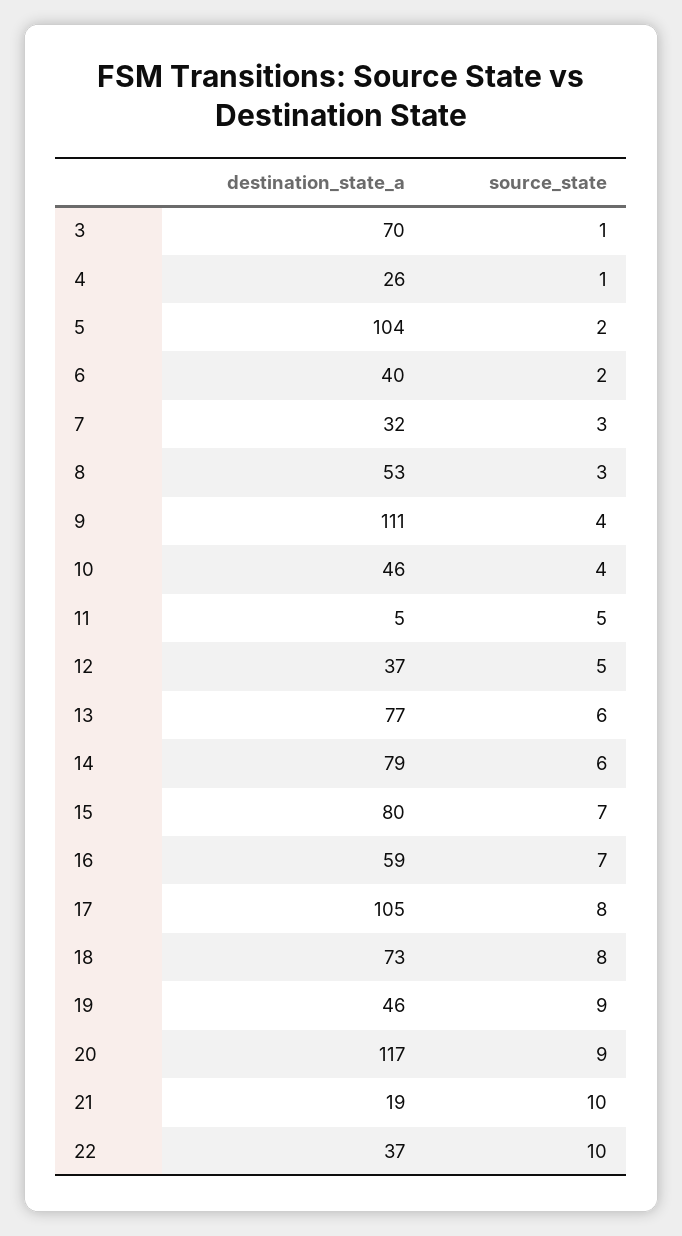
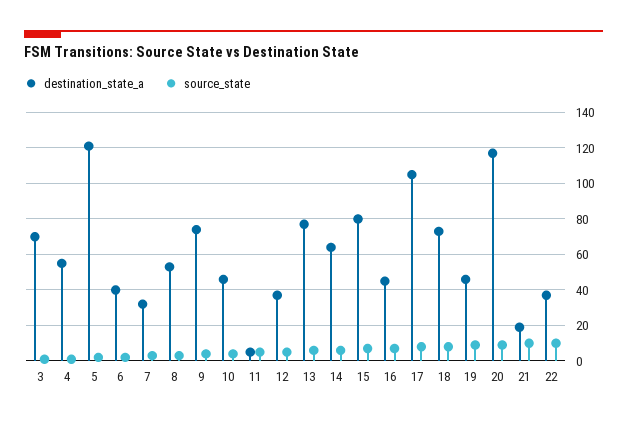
  {
    "destination_state_a": {
      "3": 70,
-     "4": 26,
+     "4": 55,
-     "5": 104,
+     "5": 120,
      "6": 40,
      "7": 32,
      "8": 53,
-     "9": 111,
+     "9": 75,
      "10": 46,
      "11": 5,
      "12": 37,
      "13": 77,
-     "14": 79,
+     "14": 65,
      "15": 80,
-     "16": 59,
+     "16": 45,
      "17": 105,
      "18": 73,
      "19": 46,
      "20": 117,
      "21": 19,
      "22": 37
    },
    "source_state": {
      "3": 1,
      "4": 1,
      "5": 2,
      "6": 2,
      "7": 3,
      "8": 3,
      "9": 4,
      "10": 4,
      "11": 5,
      "12": 5,
      "13": 6,
      "14": 6,
      "15": 7,
      "16": 7,
      "17": 8,
      "18": 8,
      "19": 9,
      "20": 9,
      "21": 10,
      "22": 10
    }
  }

